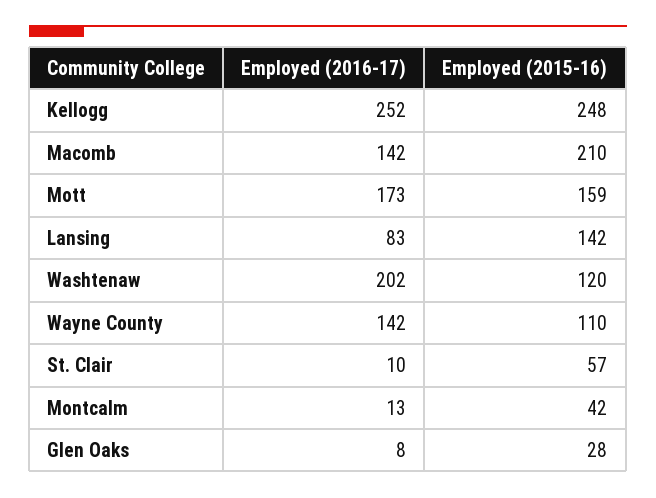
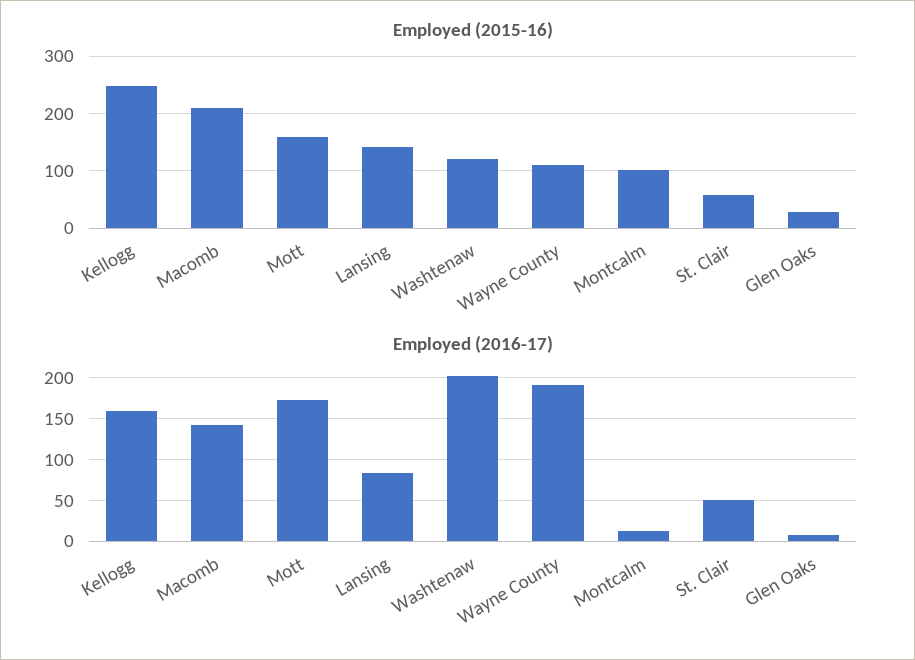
  {
    "Employed (2016-17)": {
-     "Kellogg": 252,
+     "Kellogg": 160,
      "Macomb": 142,
      "Mott": 173,
      "Lansing": 83,
      "Washtenaw": 202,
-     "Wayne County": 142,
+     "Wayne County": 190,
-     "St. Clair": 10,
+     "St. Clair": 50,
      "Montcalm": 13,
      "Glen Oaks": 8
    },
    "Employed (2015-16)": {
      "Kellogg": 248,
      "Macomb": 210,
      "Mott": 159,
      "Lansing": 142,
      "Washtenaw": 120,
      "Wayne County": 110,
      "St. Clair": 57,
-     "Montcalm": 42,
+     "Montcalm": 100,
      "Glen Oaks": 28
    }
  }

